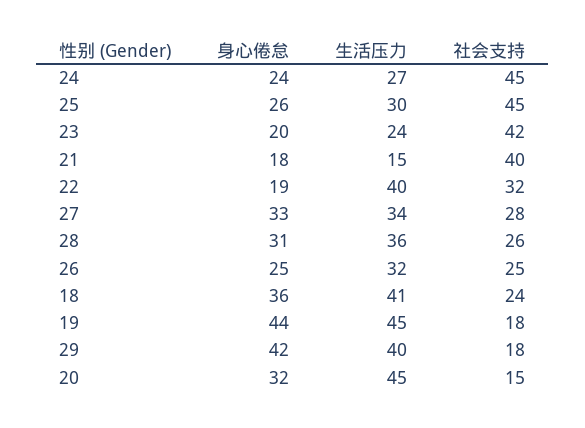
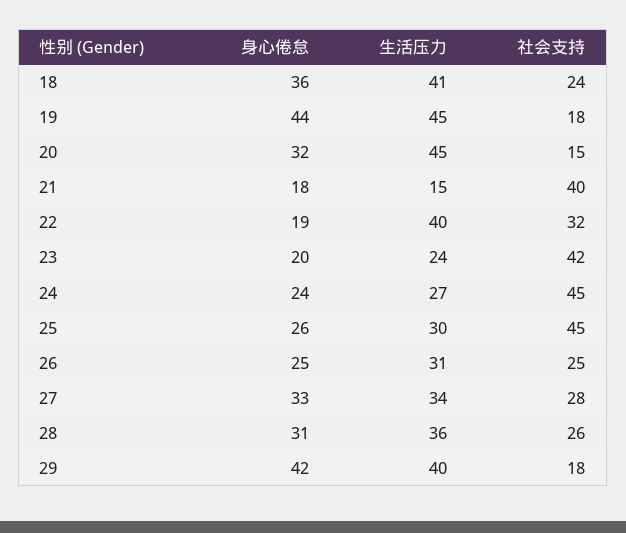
  {
    "身心倦怠": {
      "24": 24,
      "25": 26,
      "23": 20,
      "21": 18,
      "22": 19,
      "27": 33,
      "28": 31,
      "26": 25,
      "18": 36,
      "19": 44,
      "29": 42,
      "20": 32
    },
    "生活压力": {
      "24": 27,
      "25": 30,
      "23": 24,
      "21": 15,
      "22": 40,
      "27": 34,
      "28": 36,
-     "26": 32,
+     "26": 31,
      "18": 41,
      "19": 45,
      "29": 40,
      "20": 45
    },
    "社会支持": {
      "24": 45,
      "25": 45,
      "23": 42,
      "21": 40,
      "22": 32,
      "27": 28,
      "28": 26,
      "26": 25,
      "18": 24,
      "19": 18,
      "29": 18,
      "20": 15
    }
  }

